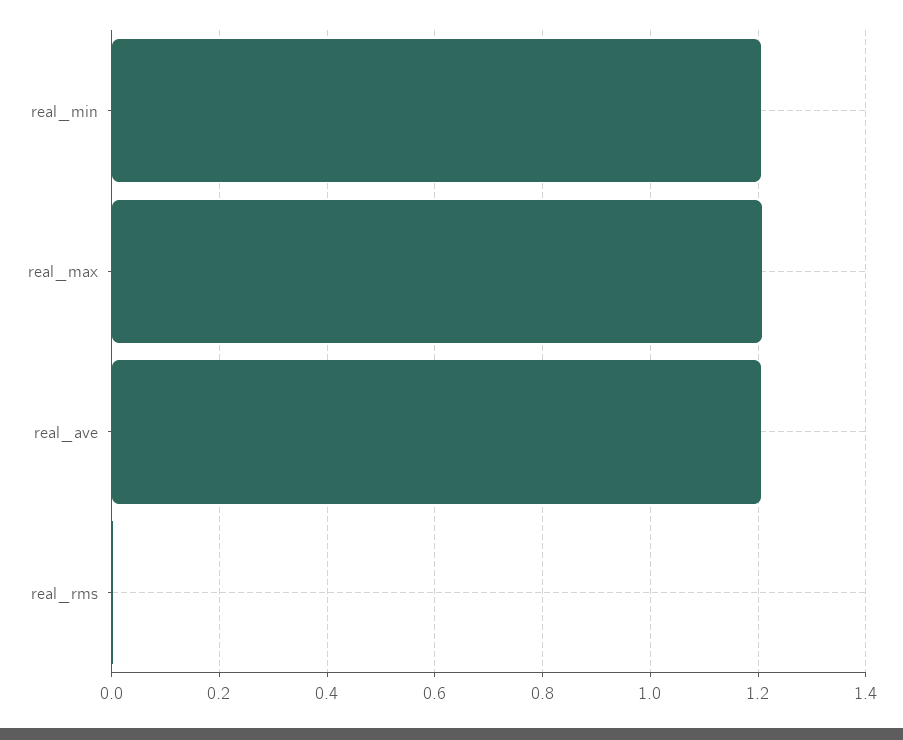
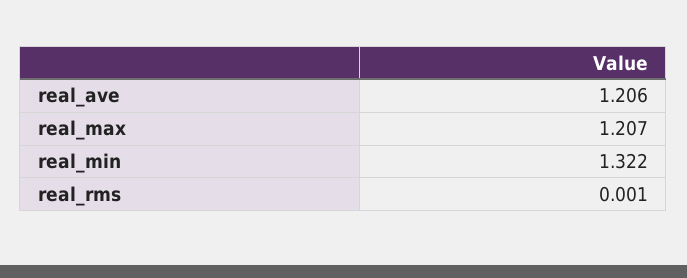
  {
-   "real_min": 1.2,
+   "real_min": 1.322,
    "real_max": 1.207,
    "real_ave": 1.206,
    "real_rms": 0.001
  }

